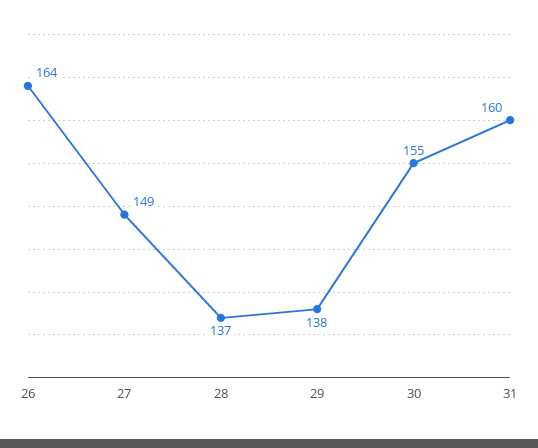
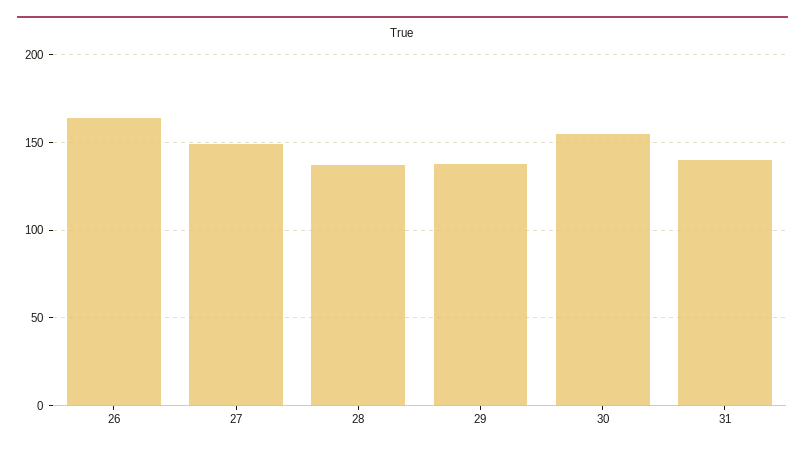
  {
    "26": 164,
    "27": 149,
    "28": 137,
    "29": 138,
    "30": 155,
-   "31": 160
+   "31": 140
  }

